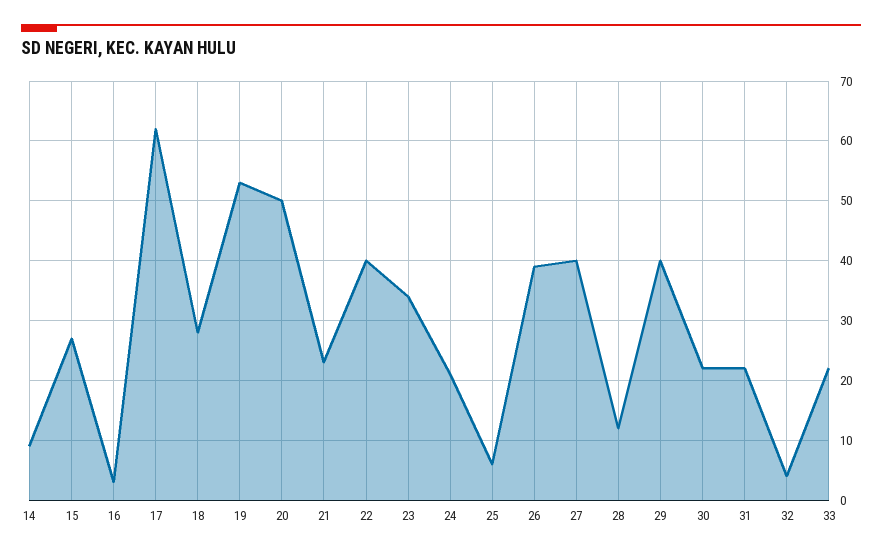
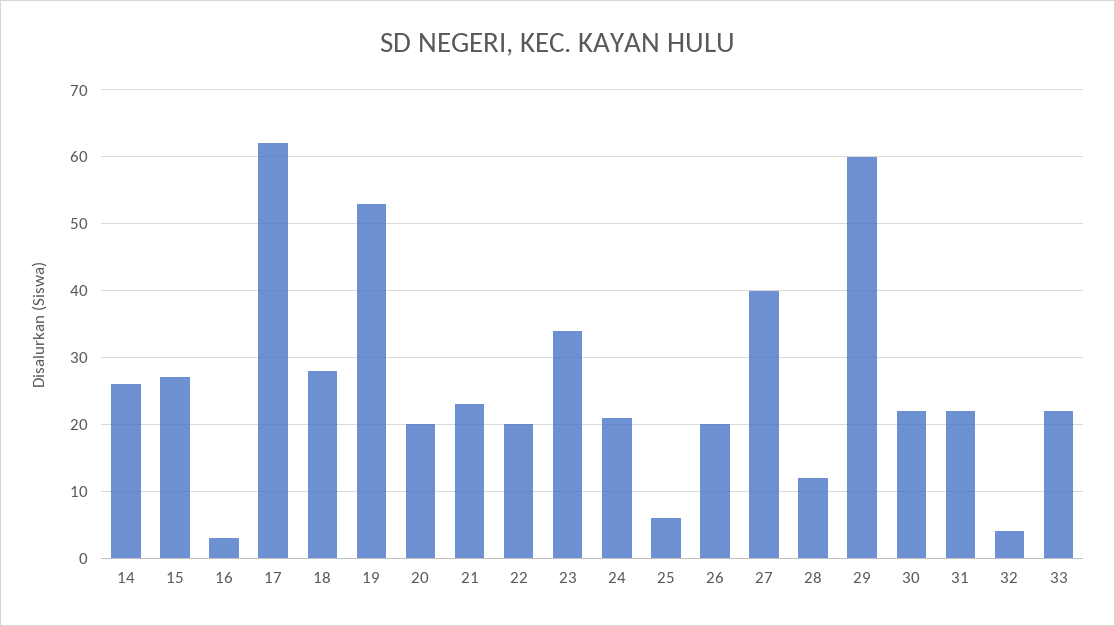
  {
-   "14": 10,
+   "14": 26,
    "15": 27,
    "16": 3,
    "17": 62,
    "18": 28,
    "19": 53,
-   "20": 50,
+   "20": 20,
    "21": 23,
-   "22": 40,
+   "22": 20,
    "23": 34,
    "24": 21,
    "25": 6,
-   "26": 40,
+   "26": 20,
    "27": 40,
    "28": 12,
-   "29": 40,
+   "29": 60,
    "30": 22,
    "31": 22,
    "32": 4,
    "33": 22
  }

